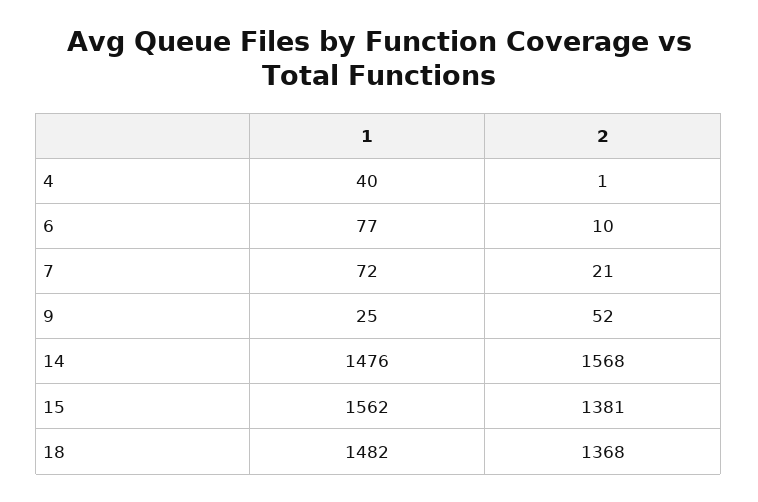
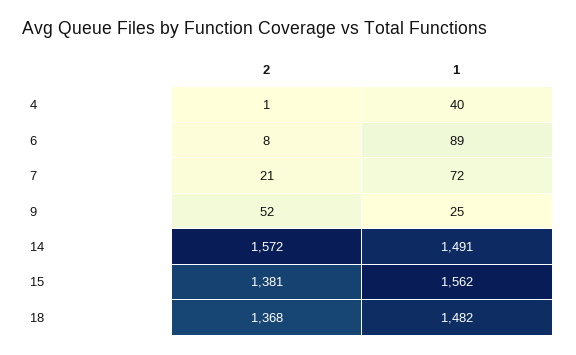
  {
    "1": {
      "4": 40,
-     "6": 77,
+     "6": 89,
      "7": 72,
      "9": 25,
-     "14": 1476,
+     "14": 1491,
      "15": 1562,
      "18": 1482
    },
    "2": {
      "4": 1,
-     "6": 10,
+     "6": 8,
      "7": 21,
      "9": 52,
-     "14": 1568,
+     "14": 1572,
      "15": 1381,
      "18": 1368
    }
  }

